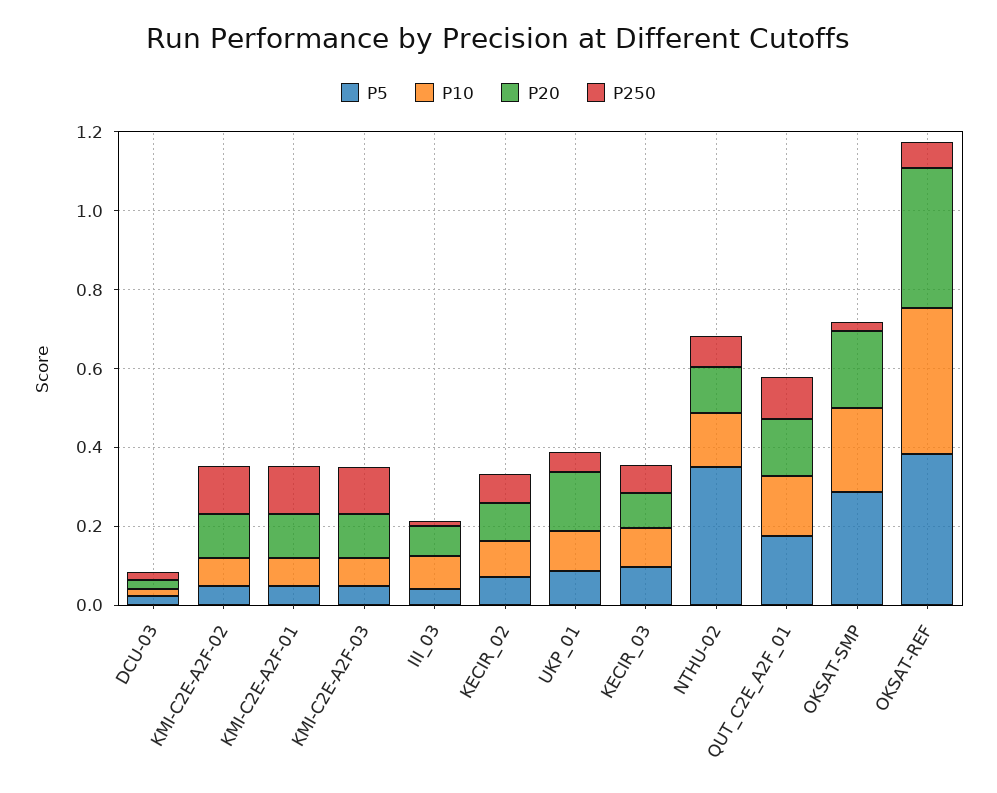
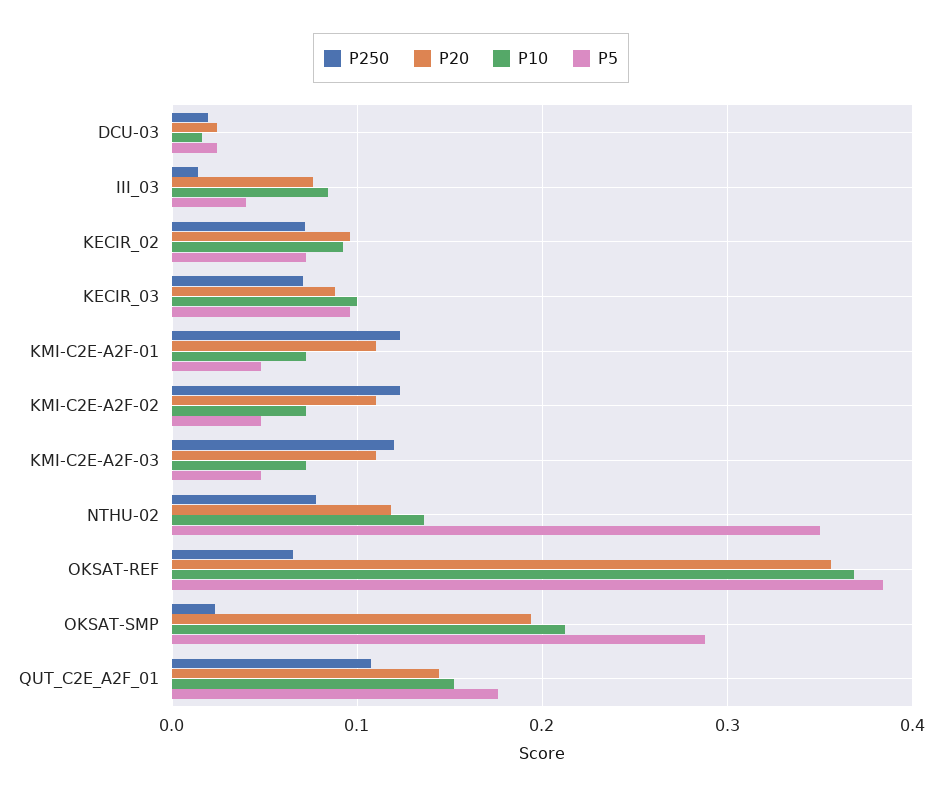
  {
    "P5": {
      "DCU-03": 0.02,
      "KMI-C2E-A2F-02": 0.05,
      "KMI-C2E-A2F-01": 0.05,
      "KMI-C2E-A2F-03": 0.05,
      "III_03": 0.04,
      "KECIR_02": 0.07,
-     "UKP_01": 0.1,
      "KECIR_03": 0.1,
      "NTHU-02": 0.35,
      "QUT_C2E_A2F_01": 0.18,
      "OKSAT-SMP": 0.29,
      "OKSAT-REF": 0.38
    },
    "P10": {
      "DCU-03": 0.02,
      "KMI-C2E-A2F-02": 0.07,
      "KMI-C2E-A2F-01": 0.07,
      "KMI-C2E-A2F-03": 0.07,
      "III_03": 0.08,
      "KECIR_02": 0.09,
-     "UKP_01": 0.1,
      "KECIR_03": 0.1,
      "NTHU-02": 0.14,
      "QUT_C2E_A2F_01": 0.15,
      "OKSAT-SMP": 0.21,
      "OKSAT-REF": 0.37
    },
    "P20": {
      "DCU-03": 0.02,
      "KMI-C2E-A2F-02": 0.11,
      "KMI-C2E-A2F-01": 0.11,
      "KMI-C2E-A2F-03": 0.11,
      "III_03": 0.08,
      "KECIR_02": 0.1,
-     "UKP_01": 0.15,
      "KECIR_03": 0.09,
      "NTHU-02": 0.12,
      "QUT_C2E_A2F_01": 0.14,
      "OKSAT-SMP": 0.19,
      "OKSAT-REF": 0.36
    },
    "P250": {
      "DCU-03": 0.02,
      "KMI-C2E-A2F-02": 0.12,
      "KMI-C2E-A2F-01": 0.12,
      "KMI-C2E-A2F-03": 0.12,
      "III_03": 0.01,
      "KECIR_02": 0.07,
-     "UKP_01": 0.05,
      "KECIR_03": 0.07,
      "NTHU-02": 0.08,
      "QUT_C2E_A2F_01": 0.11,
      "OKSAT-SMP": 0.02,
      "OKSAT-REF": 0.07
    }
  }

